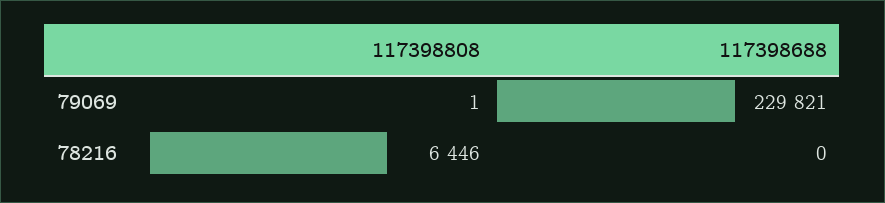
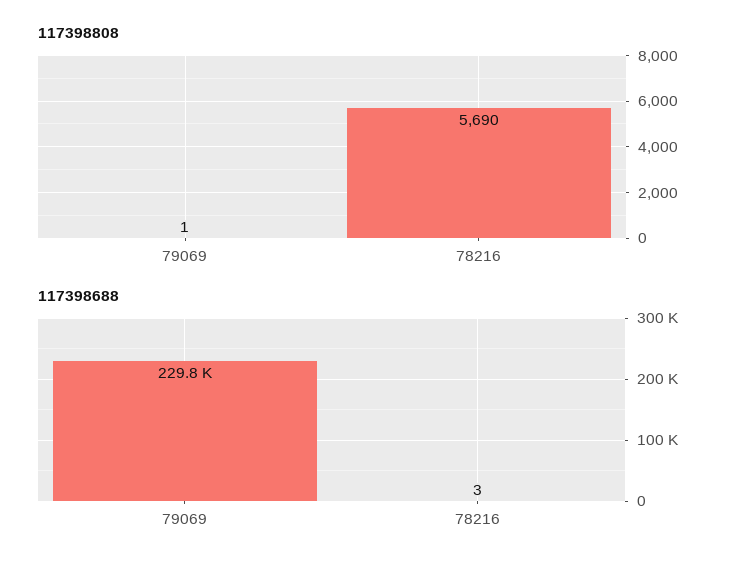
  {
    "117398808": {
      "79069": 1,
-     "78216": 6446
+     "78216": 5690
    },
    "117398688": {
      "79069": 229821,
-     "78216": 0
+     "78216": 3
    }
  }

